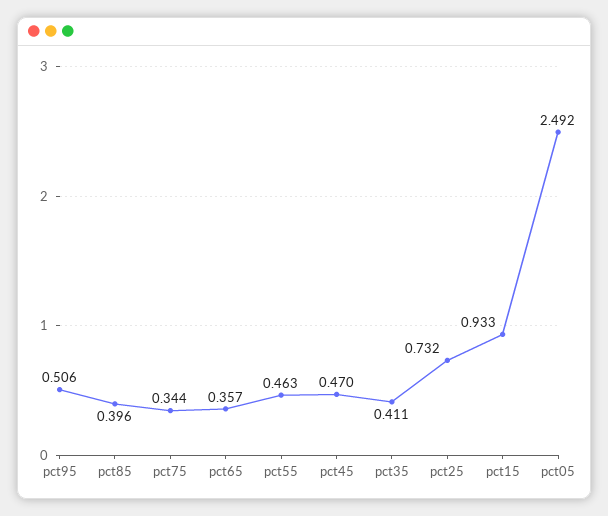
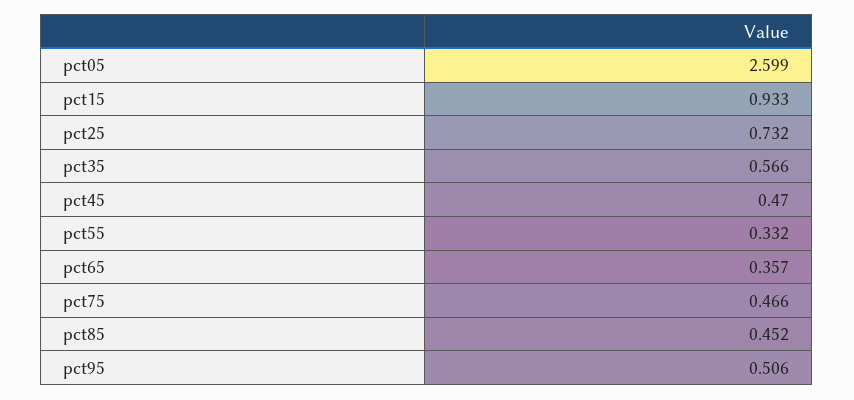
  {
    "pct95": 0.506,
-   "pct85": 0.396,
+   "pct85": 0.452,
-   "pct75": 0.344,
+   "pct75": 0.466,
    "pct65": 0.357,
-   "pct55": 0.463,
+   "pct55": 0.332,
    "pct45": 0.47,
-   "pct35": 0.411,
+   "pct35": 0.566,
    "pct25": 0.732,
    "pct15": 0.933,
-   "pct05": 2.492
+   "pct05": 2.599
  }

